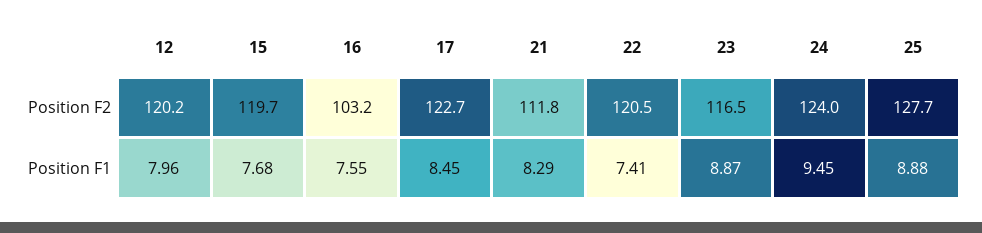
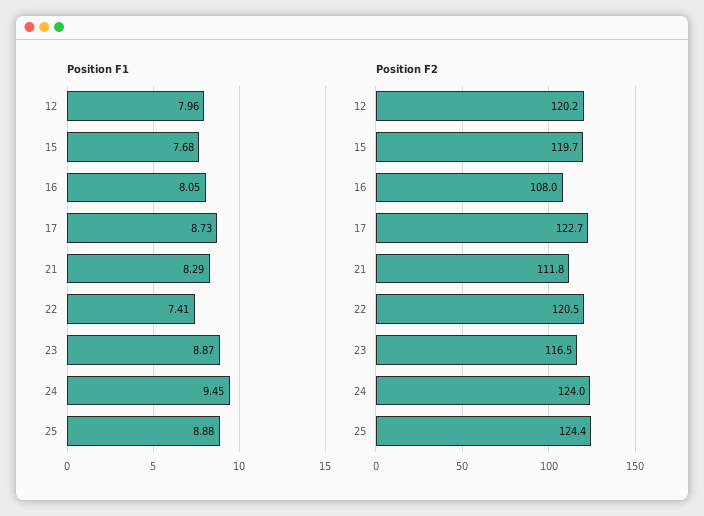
  {
    "Position F2": {
      "12": 120.2,
      "15": 119.7,
-     "16": 103.2,
+     "16": 108,
      "17": 122.7,
      "21": 111.8,
      "22": 120.5,
      "23": 116.5,
      "24": 124,
-     "25": 127.7
+     "25": 124.4
    },
    "Position F1": {
      "12": 7.96,
      "15": 7.68,
-     "16": 7.55,
+     "16": 8.05,
-     "17": 8.45,
+     "17": 8.73,
      "21": 8.29,
      "22": 7.41,
      "23": 8.87,
      "24": 9.45,
      "25": 8.88
    }
  }

